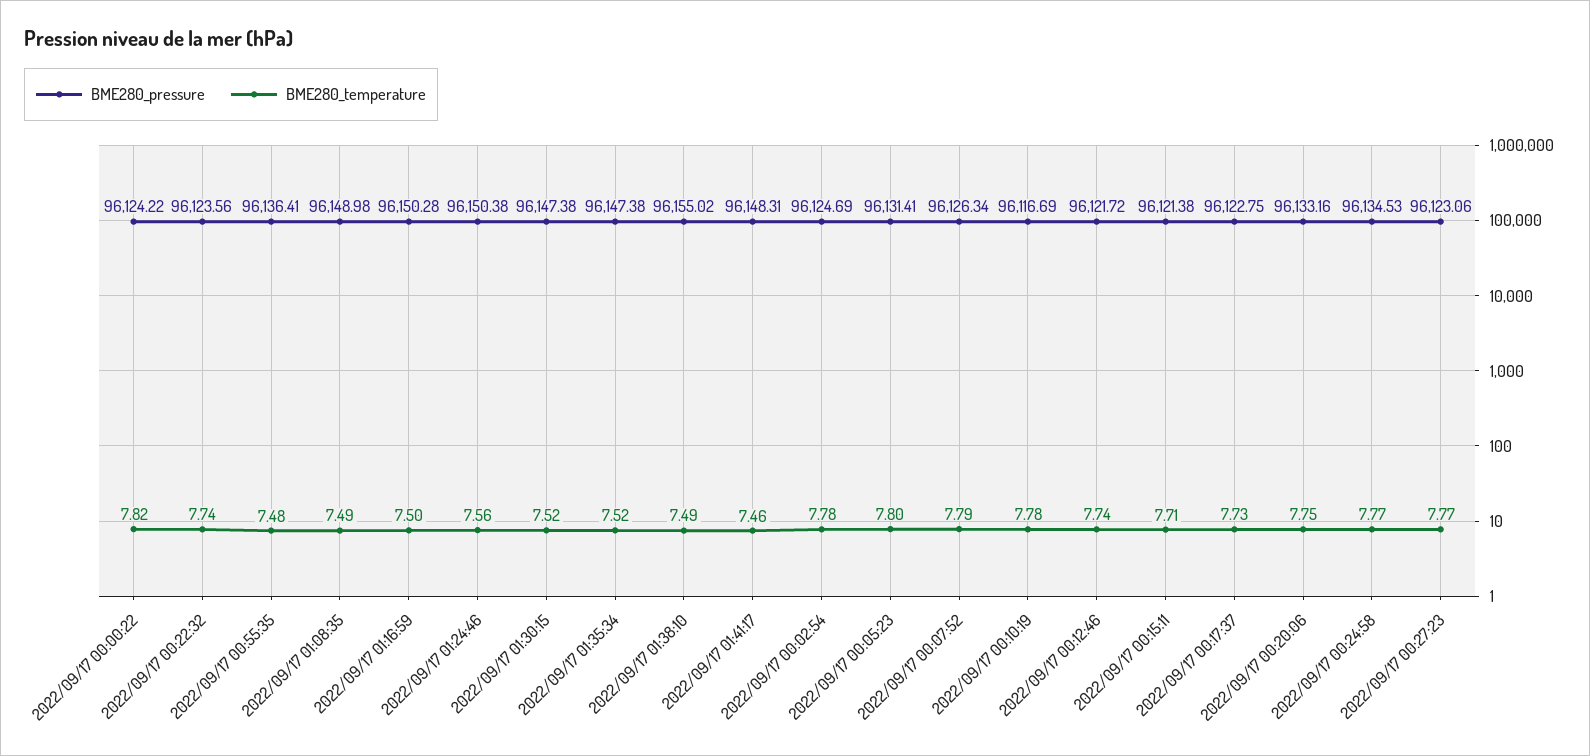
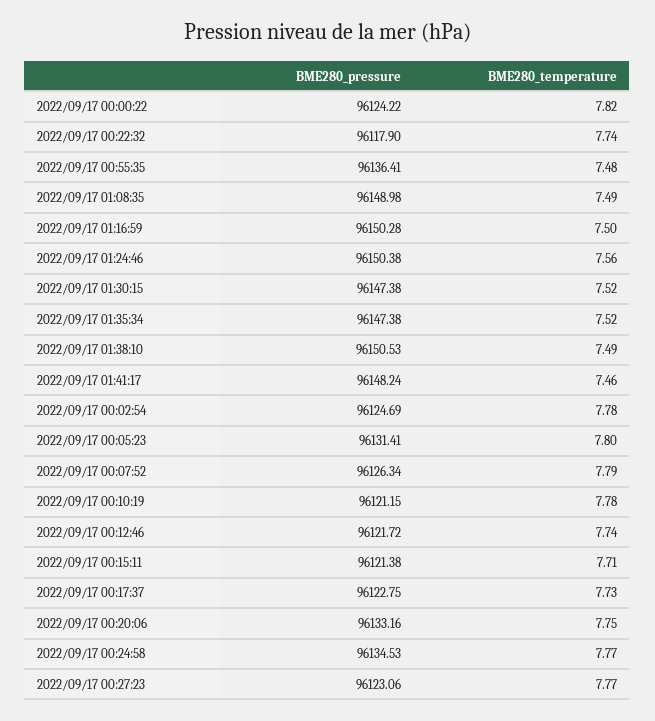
  {
    "BME280_pressure": {
      "2022/09/17 00:00:22": 96124.22,
-     "2022/09/17 00:22:32": 96123.56,
+     "2022/09/17 00:22:32": 96117.9,
      "2022/09/17 00:55:35": 96136.41,
      "2022/09/17 01:08:35": 96148.98,
      "2022/09/17 01:16:59": 96150.28,
      "2022/09/17 01:24:46": 96150.38,
      "2022/09/17 01:30:15": 96147.38,
      "2022/09/17 01:35:34": 96147.38,
-     "2022/09/17 01:38:10": 96155.02,
+     "2022/09/17 01:38:10": 96150.53,
-     "2022/09/17 01:41:17": 96148.31,
+     "2022/09/17 01:41:17": 96148.24,
      "2022/09/17 00:02:54": 96124.69,
      "2022/09/17 00:05:23": 96131.41,
      "2022/09/17 00:07:52": 96126.34,
-     "2022/09/17 00:10:19": 96116.69,
+     "2022/09/17 00:10:19": 96121.15,
      "2022/09/17 00:12:46": 96121.72,
      "2022/09/17 00:15:11": 96121.38,
      "2022/09/17 00:17:37": 96122.75,
      "2022/09/17 00:20:06": 96133.16,
      "2022/09/17 00:24:58": 96134.53,
      "2022/09/17 00:27:23": 96123.06
    },
    "BME280_temperature": {
      "2022/09/17 00:00:22": 7.82,
      "2022/09/17 00:22:32": 7.74,
      "2022/09/17 00:55:35": 7.48,
      "2022/09/17 01:08:35": 7.49,
      "2022/09/17 01:16:59": 7.5,
      "2022/09/17 01:24:46": 7.56,
      "2022/09/17 01:30:15": 7.52,
      "2022/09/17 01:35:34": 7.52,
      "2022/09/17 01:38:10": 7.49,
      "2022/09/17 01:41:17": 7.46,
      "2022/09/17 00:02:54": 7.78,
      "2022/09/17 00:05:23": 7.8,
      "2022/09/17 00:07:52": 7.79,
      "2022/09/17 00:10:19": 7.78,
      "2022/09/17 00:12:46": 7.74,
      "2022/09/17 00:15:11": 7.71,
      "2022/09/17 00:17:37": 7.73,
      "2022/09/17 00:20:06": 7.75,
      "2022/09/17 00:24:58": 7.77,
      "2022/09/17 00:27:23": 7.77
    }
  }

